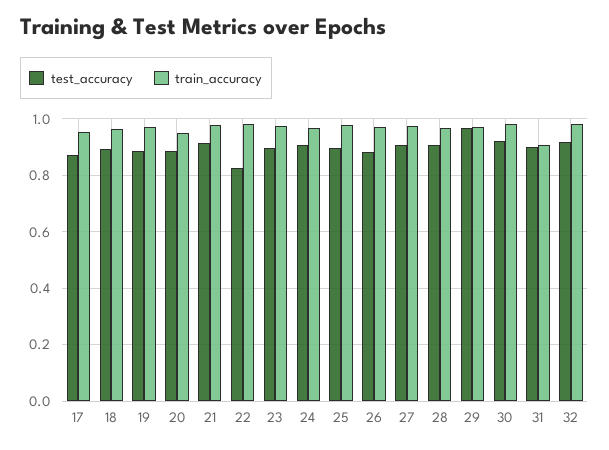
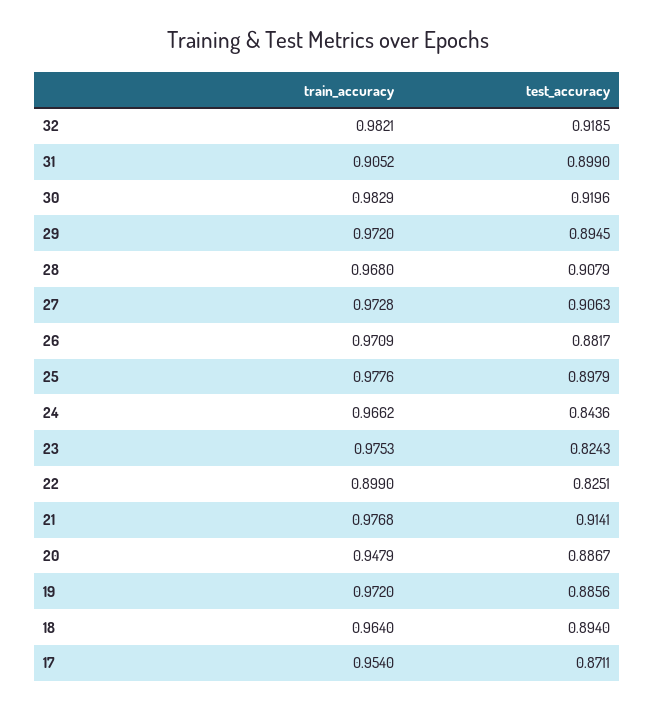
  {
    "test_accuracy": {
      "17": 0.8711,
      "18": 0.894,
      "19": 0.8856,
      "20": 0.8867,
      "21": 0.9141,
      "22": 0.8251,
-     "23": 0.9,
+     "23": 0.8243,
-     "24": 0.9,
+     "24": 0.8436,
      "25": 0.8979,
      "26": 0.8817,
      "27": 0.9063,
      "28": 0.9079,
-     "29": 0.975,
+     "29": 0.8945,
      "30": 0.9196,
      "31": 0.899,
      "32": 0.9185
    },
    "train_accuracy": {
      "17": 0.954,
      "18": 0.964,
      "19": 0.972,
      "20": 0.9479,
      "21": 0.9768,
-     "22": 0.975,
+     "22": 0.899,
      "23": 0.9753,
      "24": 0.9662,
      "25": 0.9776,
      "26": 0.9709,
      "27": 0.9728,
      "28": 0.968,
      "29": 0.972,
      "30": 0.9829,
      "31": 0.9052,
      "32": 0.9821
    }
  }

